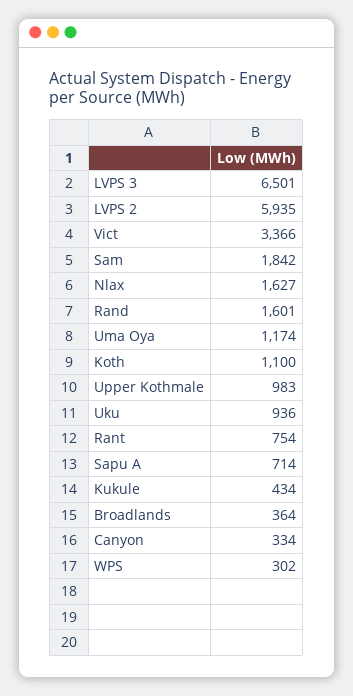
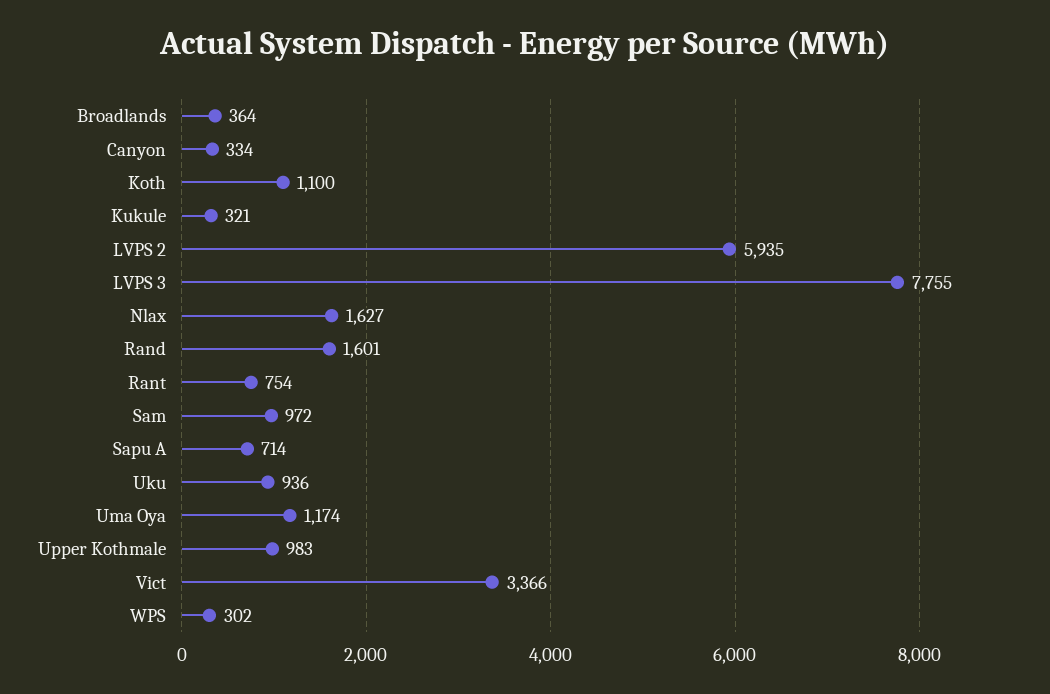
  {
-   "LVPS 3": 6501,
+   "LVPS 3": 7755,
    "LVPS 2": 5935,
    "Vict": 3366,
-   "Sam": 1842,
+   "Sam": 972,
    "Nlax": 1627,
    "Rand": 1601,
    "Uma Oya": 1174,
    "Koth": 1100,
    "Upper Kothmale": 983,
    "Uku": 936,
    "Rant": 754,
    "Sapu A": 714,
-   "Kukule": 434,
+   "Kukule": 321,
    "Broadlands": 364,
    "Canyon": 334,
    "WPS": 302
  }

